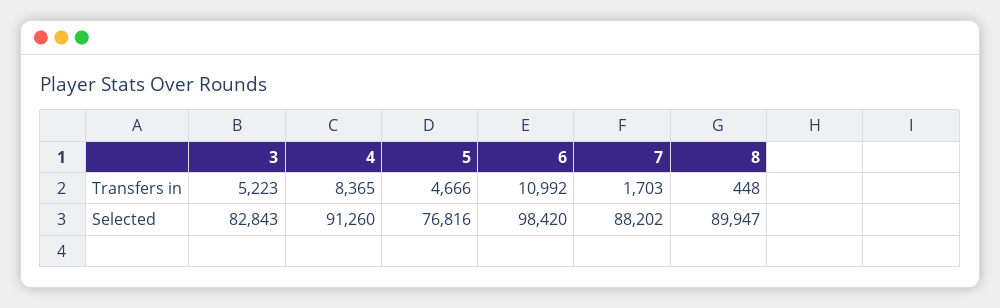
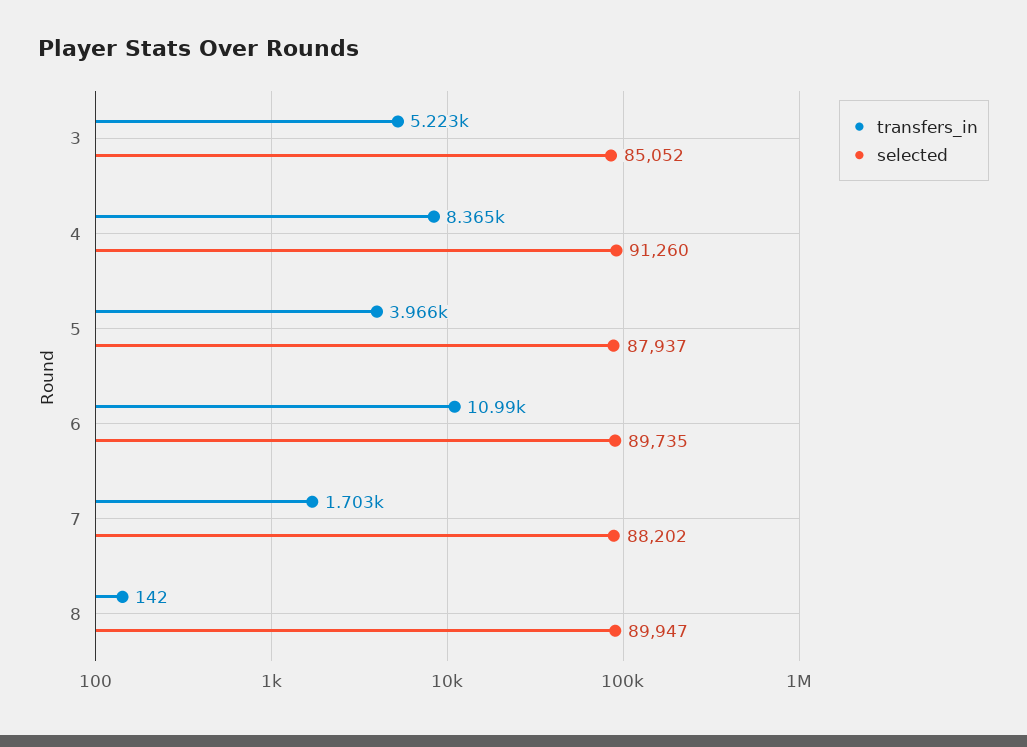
  {
    "Transfers in": {
      "3": 5223,
      "4": 8365,
-     "5": 4666,
+     "5": 3966,
      "6": 10992,
      "7": 1703,
-     "8": 448
+     "8": 142
    },
    "Selected": {
-     "3": 82843,
+     "3": 85052,
      "4": 91260,
-     "5": 76816,
+     "5": 87937,
-     "6": 98420,
+     "6": 89735,
      "7": 88202,
      "8": 89947
    }
  }

